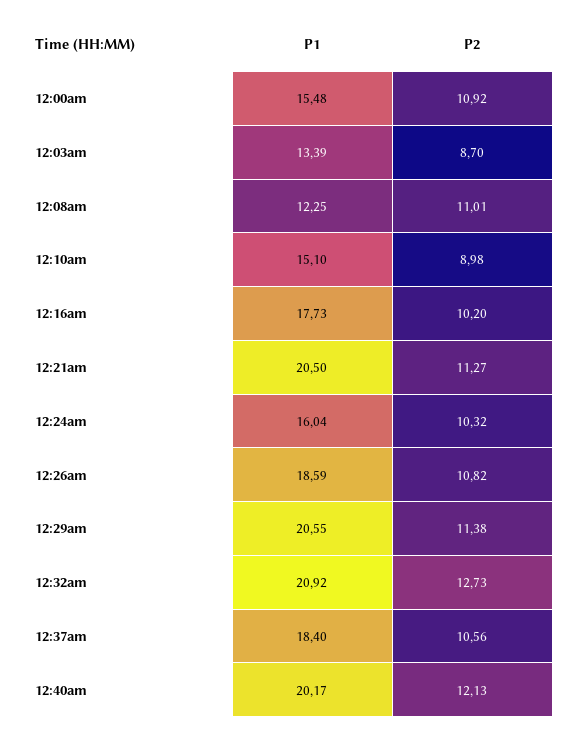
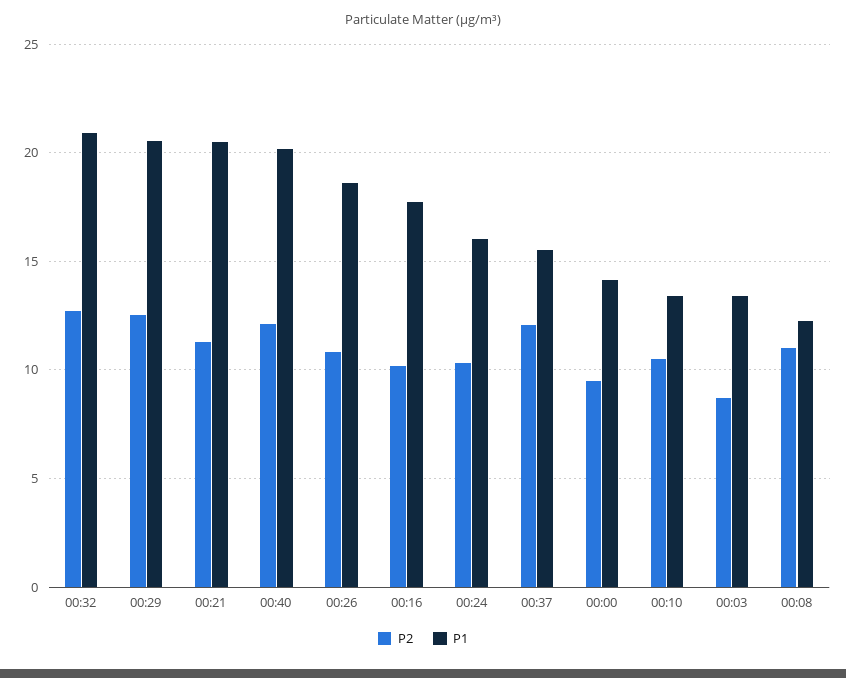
  {
    "P1": {
-     "12:00am": 15.48,
+     "12:00am": 14,
      "12:03am": 13.39,
      "12:08am": 12.25,
-     "12:10am": 15.1,
+     "12:10am": 13.5,
      "12:16am": 17.73,
      "12:21am": 20.5,
      "12:24am": 16.04,
      "12:26am": 18.59,
      "12:29am": 20.55,
      "12:32am": 20.92,
-     "12:37am": 18.4,
+     "12:37am": 15.5,
      "12:40am": 20.17
    },
    "P2": {
-     "12:00am": 10.92,
+     "12:00am": 9.5,
      "12:03am": 8.7,
      "12:08am": 11.01,
-     "12:10am": 8.98,
+     "12:10am": 10.5,
      "12:16am": 10.2,
      "12:21am": 11.27,
      "12:24am": 10.32,
      "12:26am": 10.82,
-     "12:29am": 11.38,
+     "12:29am": 12.5,
      "12:32am": 12.73,
-     "12:37am": 10.56,
+     "12:37am": 12,
      "12:40am": 12.13
    }
  }

